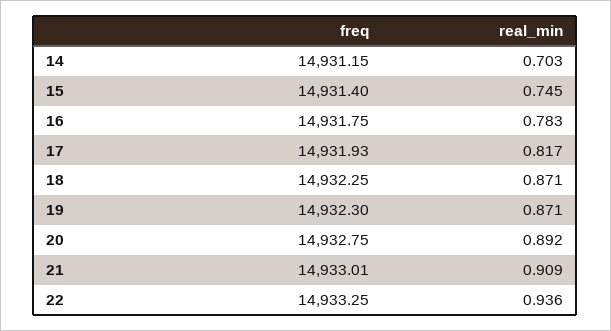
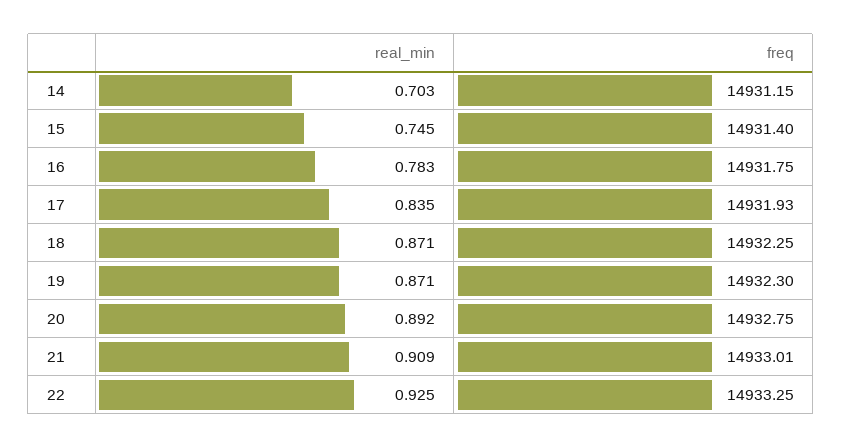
  {
    "freq": {
      "14": 14931.15,
      "15": 14931.4,
      "16": 14931.75,
      "17": 14931.93,
      "18": 14932.25,
      "19": 14932.3,
      "20": 14932.75,
      "21": 14933.01,
      "22": 14933.25
    },
    "real_min": {
      "14": 0.703,
      "15": 0.745,
      "16": 0.783,
-     "17": 0.817,
+     "17": 0.835,
      "18": 0.871,
      "19": 0.871,
      "20": 0.892,
      "21": 0.909,
-     "22": 0.936
+     "22": 0.925
    }
  }

